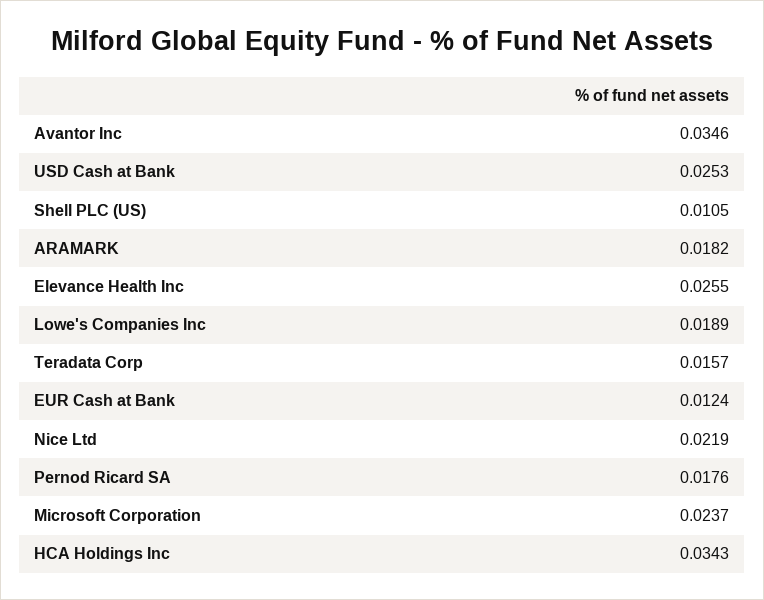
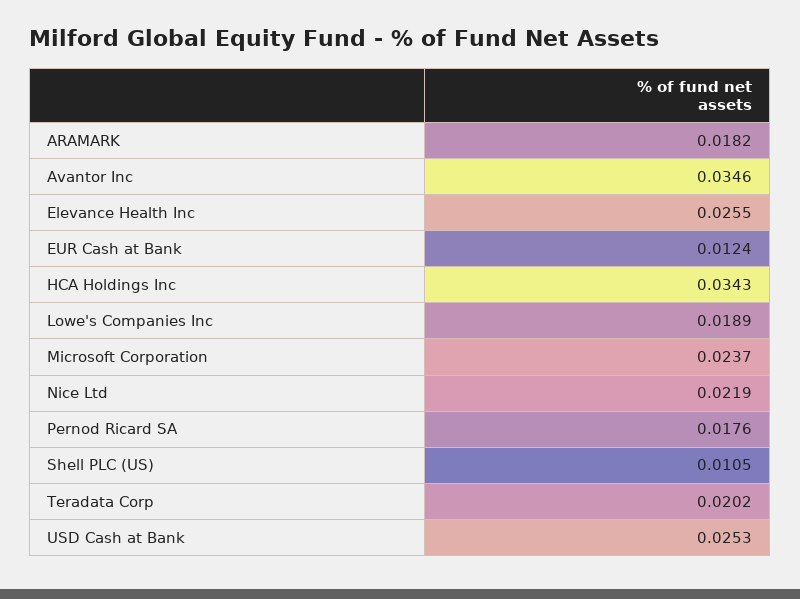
  {
    "Avantor Inc": 0.0346,
    "USD Cash at Bank": 0.0253,
    "Shell PLC (US)": 0.0105,
    "ARAMARK": 0.0182,
    "Elevance Health Inc": 0.0255,
    "Lowe's Companies Inc": 0.0189,
-   "Teradata Corp": 0.0157,
+   "Teradata Corp": 0.0202,
    "EUR Cash at Bank": 0.0124,
    "Nice Ltd": 0.0219,
    "Pernod Ricard SA": 0.0176,
    "Microsoft Corporation": 0.0237,
    "HCA Holdings Inc": 0.0343
  }

